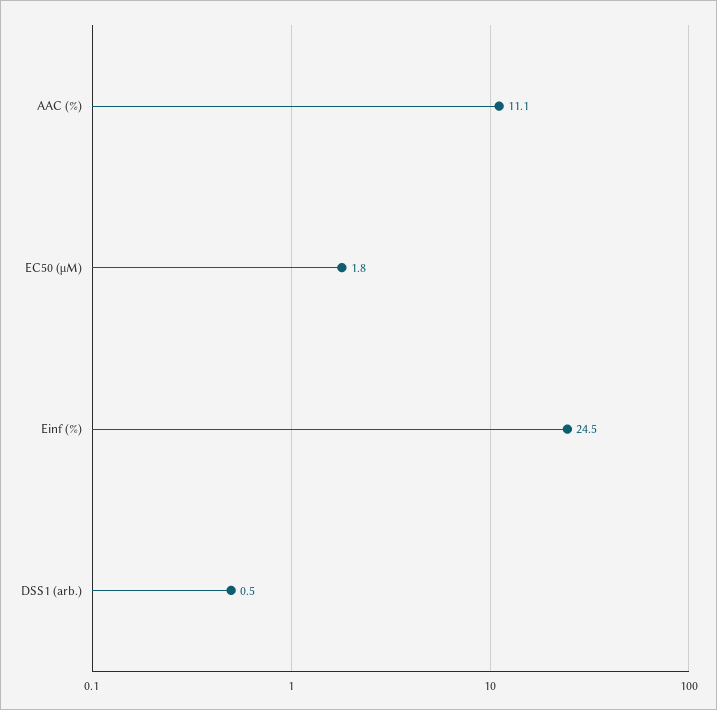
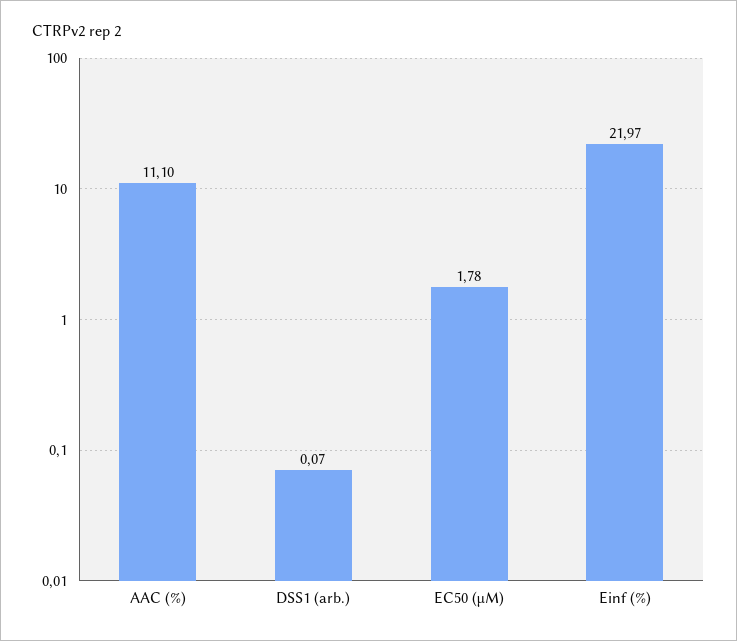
  {
    "AAC (%)": 11.1,
    "EC50 (µM)": 1.78,
-   "Einf (%)": 24.5,
+   "Einf (%)": 21.97,
-   "DSS1 (arb.)": 0.5
+   "DSS1 (arb.)": 0.07
  }

